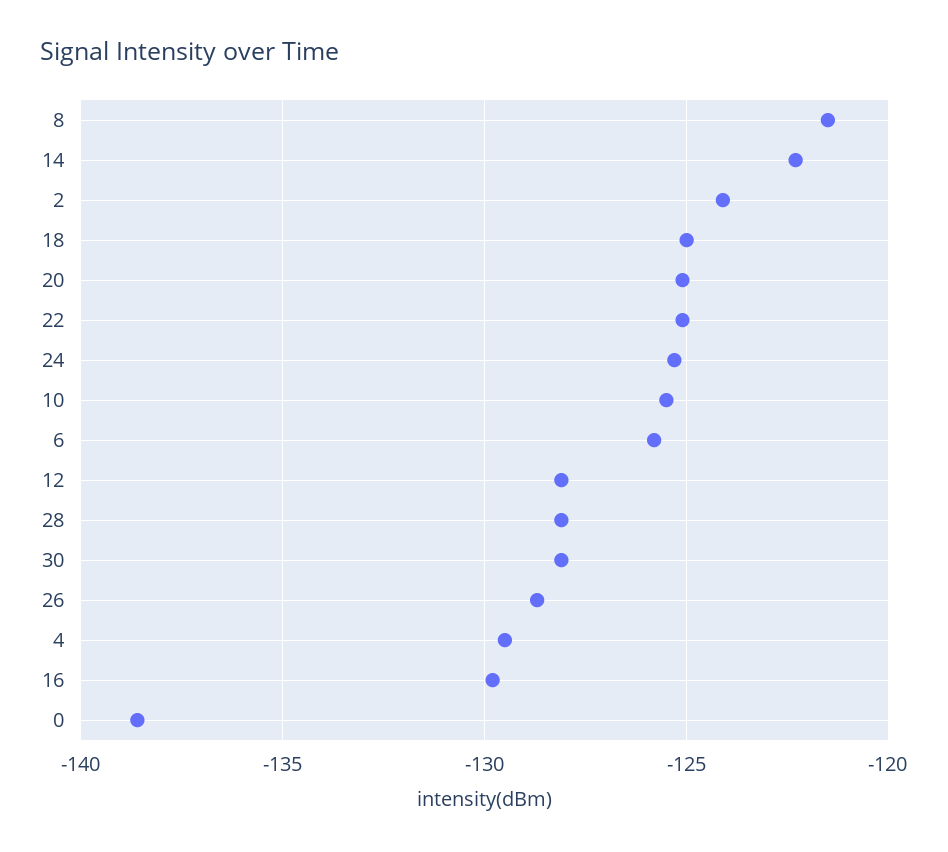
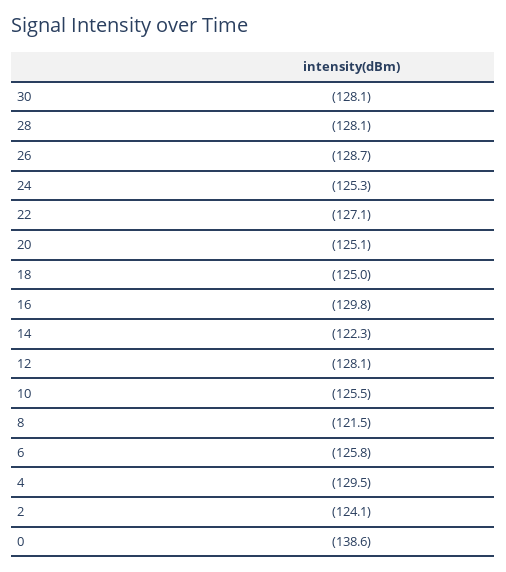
  {
    "8": -121.5,
    "14": -122.3,
    "2": -124.1,
    "18": -125,
    "20": -125.1,
-   "22": -125,
+   "22": -127.1,
    "24": -125.3,
    "10": -125.5,
    "6": -125.8,
    "12": -128.1,
    "28": -128.1,
    "30": -128.1,
    "26": -128.7,
    "4": -129.5,
    "16": -129.8,
    "0": -138.6
  }

